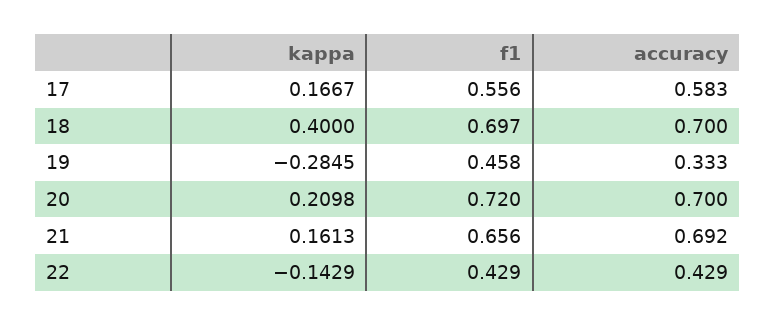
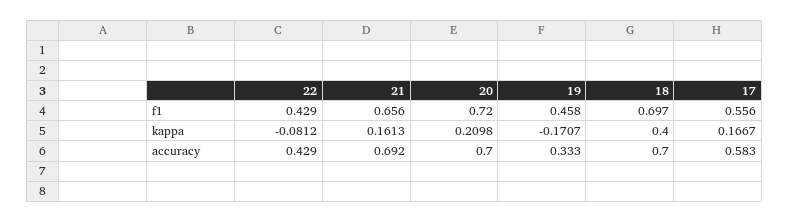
  {
    "kappa": {
      "17": 0.1667,
      "18": 0.4,
-     "19": -0.2845,
+     "19": -0.1707,
      "20": 0.2098,
      "21": 0.1613,
-     "22": -0.1429
+     "22": -0.0812
    },
    "f1": {
      "17": 0.556,
      "18": 0.697,
      "19": 0.458,
      "20": 0.72,
      "21": 0.656,
      "22": 0.429
    },
    "accuracy": {
      "17": 0.583,
      "18": 0.7,
      "19": 0.333,
      "20": 0.7,
      "21": 0.692,
      "22": 0.429
    }
  }

